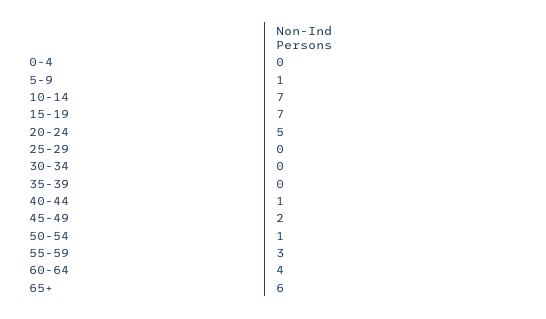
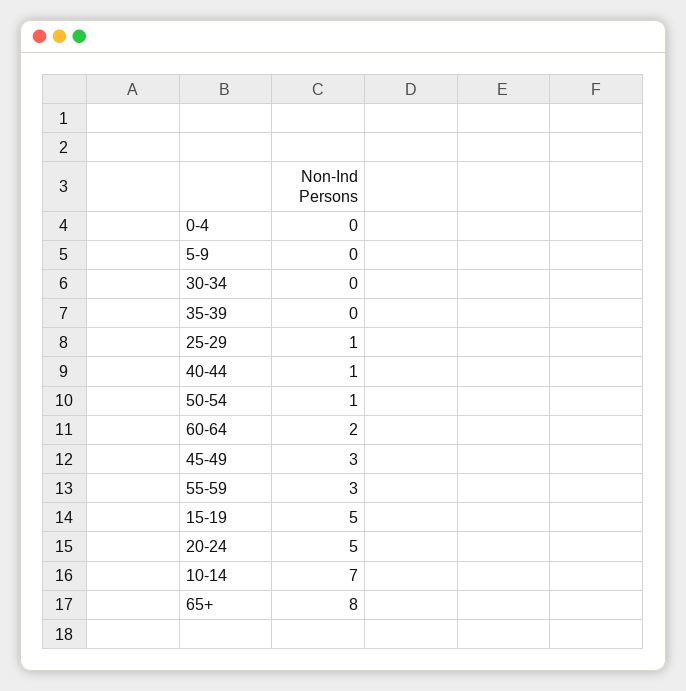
  {
    "0-4": 0,
-   "5-9": 1,
+   "5-9": 0,
    "10-14": 7,
-   "15-19": 7,
+   "15-19": 5,
    "20-24": 5,
-   "25-29": 0,
+   "25-29": 1,
    "30-34": 0,
    "35-39": 0,
    "40-44": 1,
-   "45-49": 2,
+   "45-49": 3,
    "50-54": 1,
    "55-59": 3,
-   "60-64": 4,
+   "60-64": 2,
-   "65+": 6
+   "65+": 8
  }

